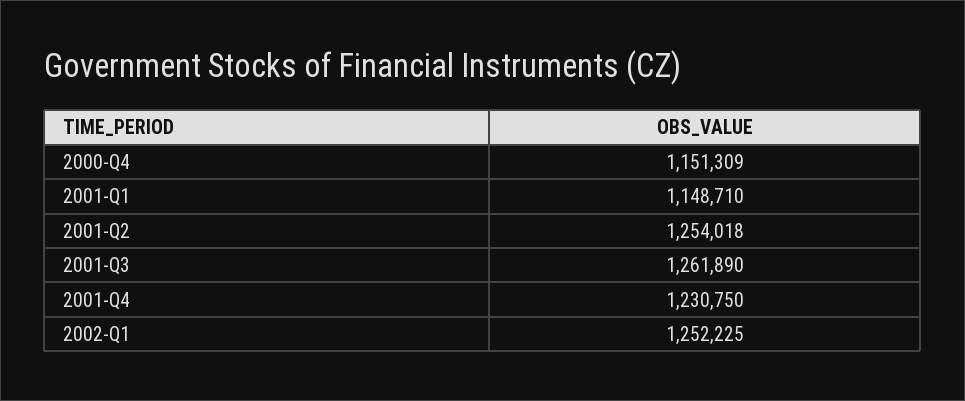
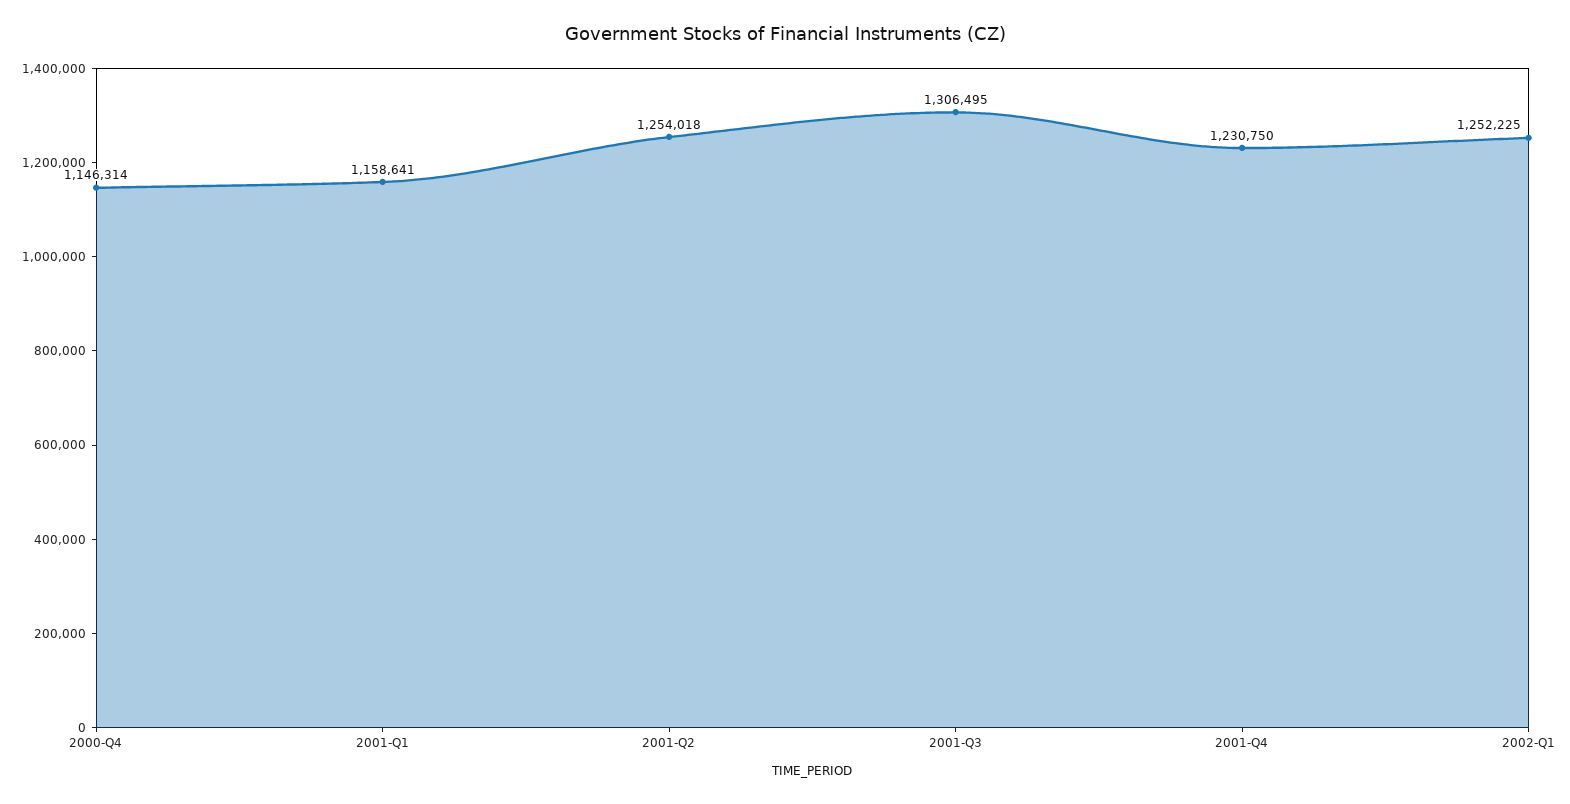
  {
-   "2000-Q4": 1151309,
+   "2000-Q4": 1146314,
-   "2001-Q1": 1148710,
+   "2001-Q1": 1158641,
    "2001-Q2": 1254018,
-   "2001-Q3": 1261890,
+   "2001-Q3": 1306495,
    "2001-Q4": 1230750,
    "2002-Q1": 1252225
  }

